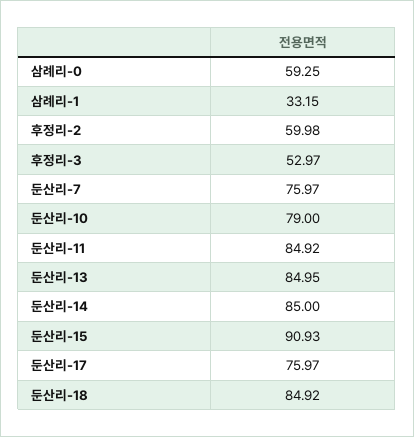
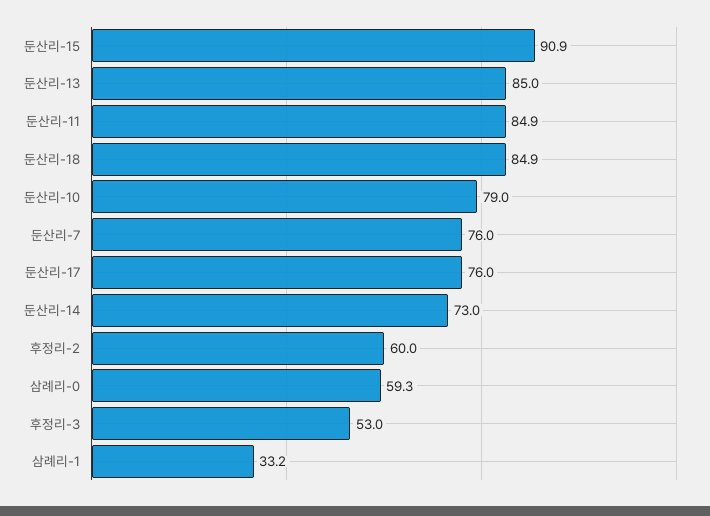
  {
    "삼례리-0": 59.25,
    "삼례리-1": 33.15,
    "후정리-2": 59.98,
    "후정리-3": 52.97,
    "둔산리-7": 75.97,
    "둔산리-10": 79,
    "둔산리-11": 84.92,
    "둔산리-13": 84.95,
-   "둔산리-14": 85,
+   "둔산리-14": 73,
    "둔산리-15": 90.93,
    "둔산리-17": 75.97,
    "둔산리-18": 84.92
  }

